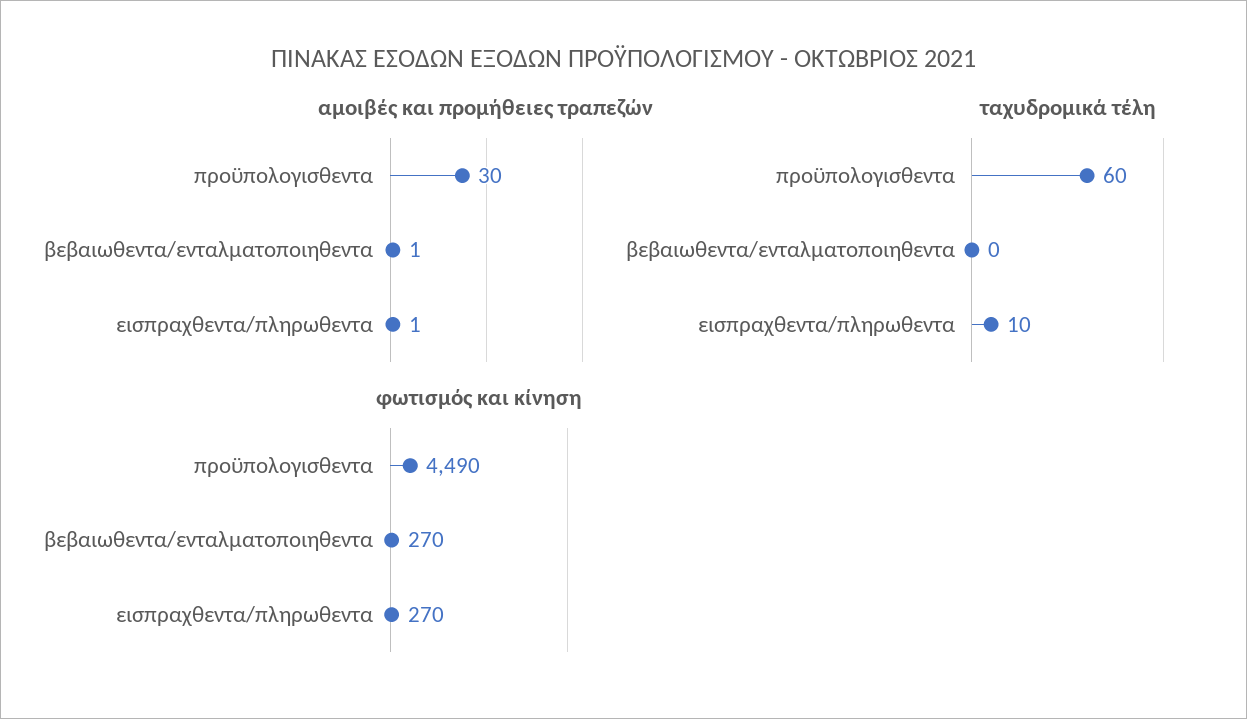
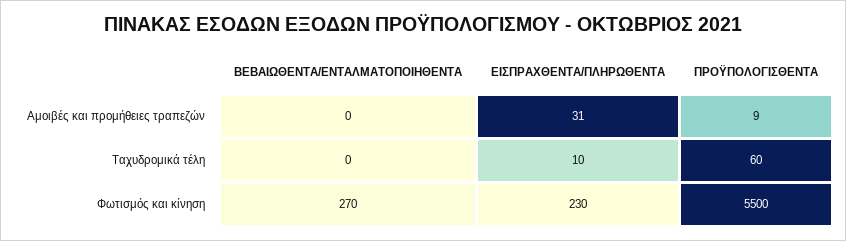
  {
    "αμοιβές και προμήθειες τραπεζών": {
-     "προϋπολογισθεντα": 30,
+     "προϋπολογισθεντα": 9,
-     "βεβαιωθεντα/ενταλματοποιηθεντα": 1,
+     "βεβαιωθεντα/ενταλματοποιηθεντα": 0,
-     "εισπραχθεντα/πληρωθεντα": 1
+     "εισπραχθεντα/πληρωθεντα": 31
    },
    "ταχυδρομικά τέλη": {
      "προϋπολογισθεντα": 60,
      "βεβαιωθεντα/ενταλματοποιηθεντα": 0,
      "εισπραχθεντα/πληρωθεντα": 10
    },
    "φωτισμός και κίνηση": {
-     "προϋπολογισθεντα": 4490,
+     "προϋπολογισθεντα": 5500,
      "βεβαιωθεντα/ενταλματοποιηθεντα": 270,
-     "εισπραχθεντα/πληρωθεντα": 270
+     "εισπραχθεντα/πληρωθεντα": 230
    }
  }

